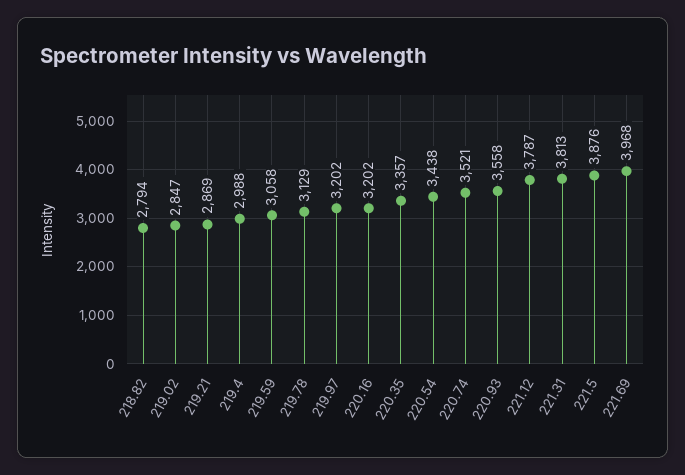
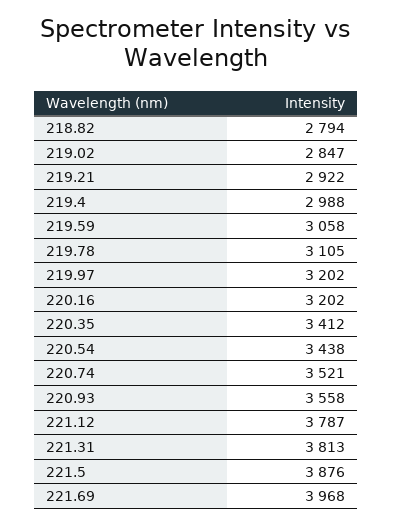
  {
    "218.82": 2794,
    "219.02": 2847,
-   "219.21": 2869,
+   "219.21": 2922,
    "219.4": 2988,
    "219.59": 3058,
-   "219.78": 3129,
+   "219.78": 3105,
    "219.97": 3202,
    "220.16": 3202,
-   "220.35": 3357,
+   "220.35": 3412,
    "220.54": 3438,
    "220.74": 3521,
    "220.93": 3558,
    "221.12": 3787,
    "221.31": 3813,
    "221.5": 3876,
    "221.69": 3968
  }

